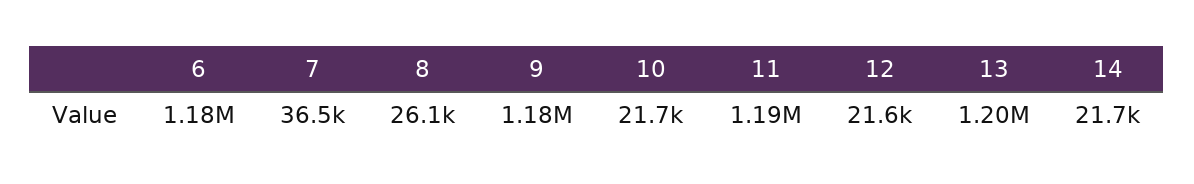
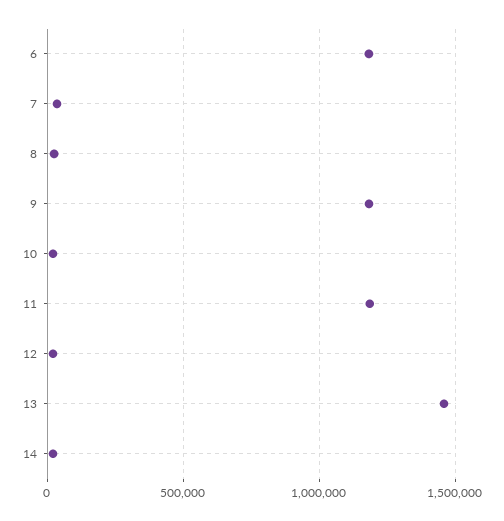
  {
    "6": 1180000,
    "7": 36500,
    "8": 26100,
    "9": 1180000,
    "10": 21700,
    "11": 1190000,
    "12": 21600,
-   "13": 1200000,
+   "13": 1450000,
    "14": 21700
  }

